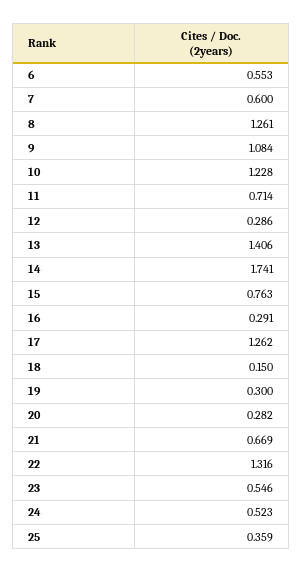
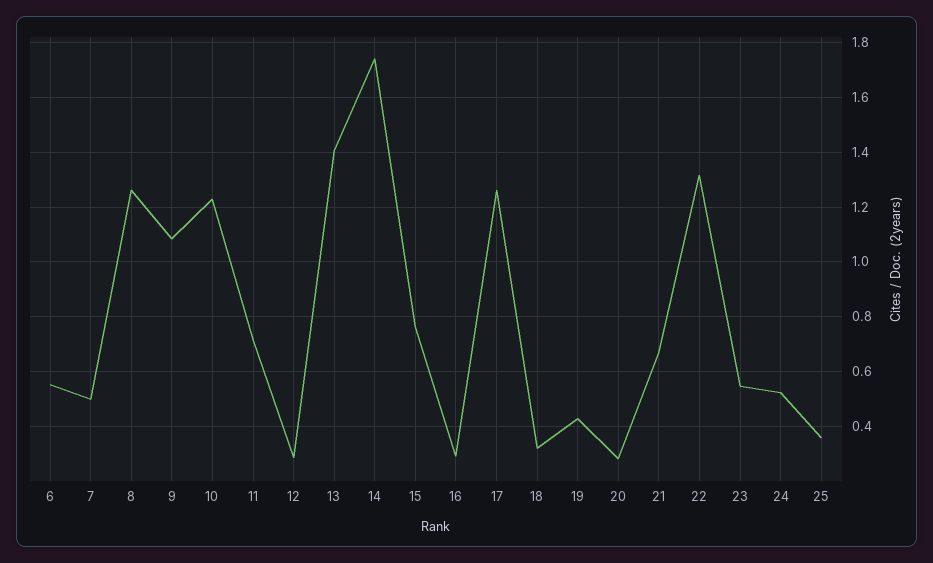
  {
    "6": 0.553,
-   "7": 0.6,
+   "7": 0.5,
    "8": 1.261,
    "9": 1.084,
    "10": 1.228,
    "11": 0.714,
    "12": 0.286,
    "13": 1.406,
    "14": 1.741,
    "15": 0.763,
    "16": 0.291,
    "17": 1.262,
-   "18": 0.15,
+   "18": 0.325,
-   "19": 0.3,
+   "19": 0.425,
    "20": 0.282,
    "21": 0.669,
    "22": 1.316,
    "23": 0.546,
    "24": 0.523,
    "25": 0.359
  }

